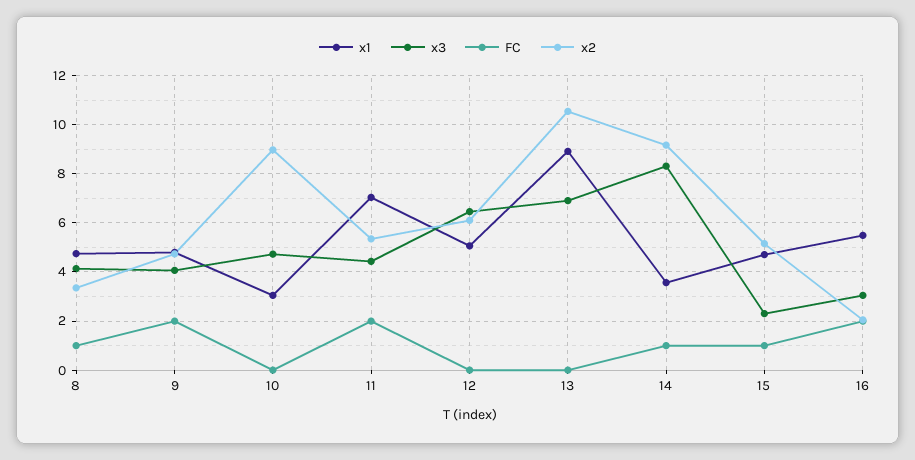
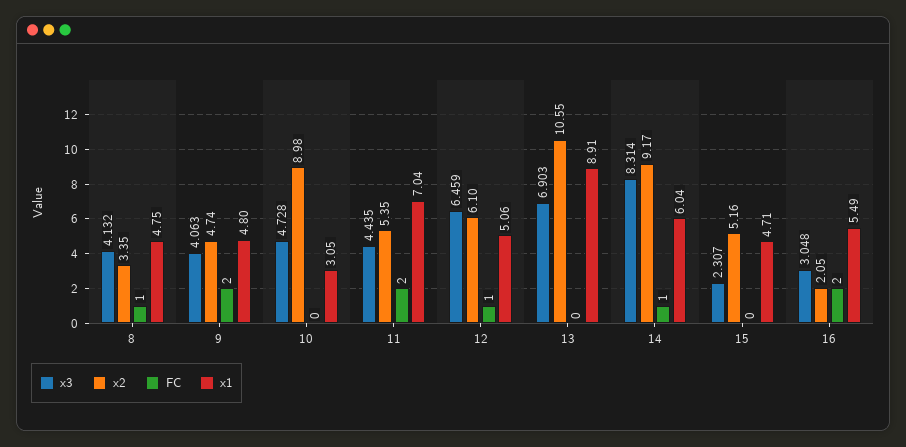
  {
    "x1": {
      "8": 4.75,
      "9": 4.8,
      "10": 3.05,
      "11": 7.04,
      "12": 5.06,
      "13": 8.91,
-     "14": 3.5,
+     "14": 6.04,
      "15": 4.71,
      "16": 5.49
    },
    "x3": {
      "8": 4.132,
      "9": 4.063,
      "10": 4.728,
      "11": 4.435,
      "12": 6.459,
      "13": 6.903,
      "14": 8.314,
      "15": 2.307,
      "16": 3.048
    },
    "FC": {
      "8": 1,
      "9": 2,
      "10": 0,
      "11": 2,
-     "12": 0,
+     "12": 1,
      "13": 0,
      "14": 1,
-     "15": 1,
+     "15": 0,
      "16": 2
    },
    "x2": {
      "8": 3.35,
      "9": 4.74,
      "10": 8.98,
      "11": 5.35,
      "12": 6.1,
      "13": 10.55,
      "14": 9.17,
      "15": 5.16,
      "16": 2.05
    }
  }

